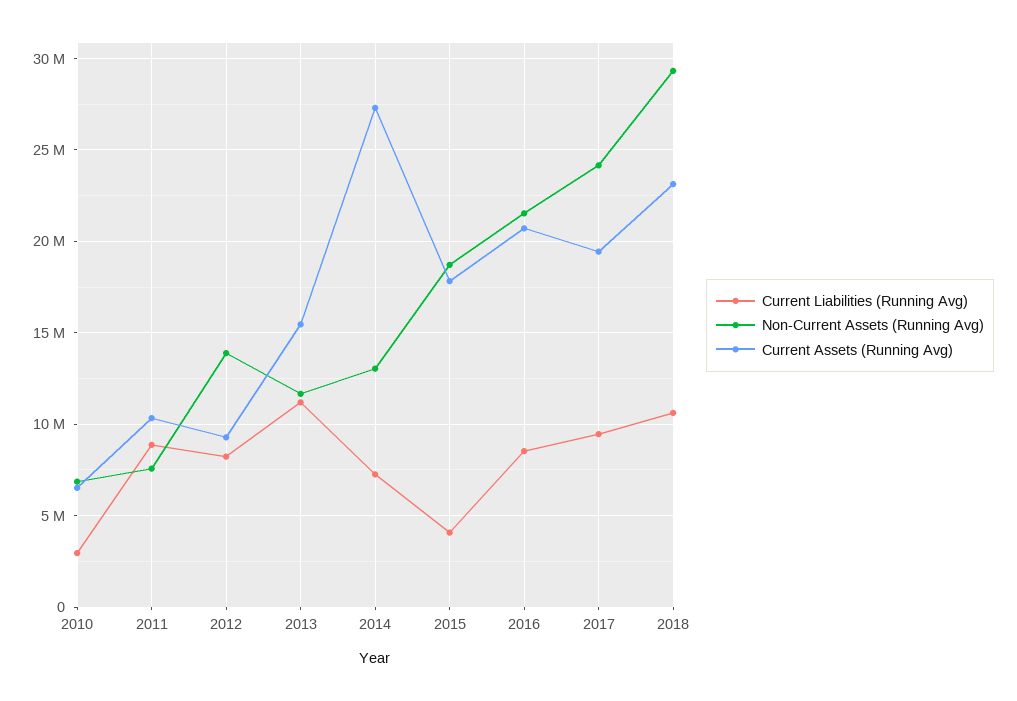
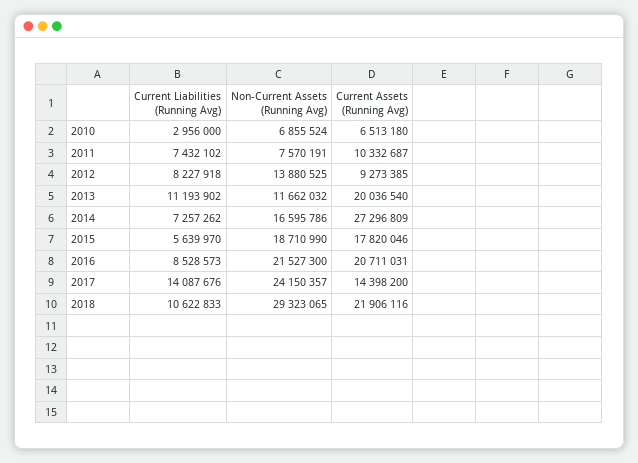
  {
    "Current Liabilities (Running Avg)": {
      "2010": 2956000,
-     "2011": 9000000,
+     "2011": 7432102,
      "2012": 8227918,
      "2013": 11193902,
      "2014": 7257262,
-     "2015": 4000000,
+     "2015": 5639970,
      "2016": 8528573,
-     "2017": 9500000,
+     "2017": 14087676,
      "2018": 10622833
    },
    "Non-Current Assets (Running Avg)": {
      "2010": 6855524,
      "2011": 7570191,
      "2012": 13880525,
      "2013": 11662032,
-     "2014": 13000000,
+     "2014": 16595786,
      "2015": 18710990,
      "2016": 21527300,
      "2017": 24150357,
      "2018": 29323065
    },
    "Current Assets (Running Avg)": {
      "2010": 6513180,
      "2011": 10332687,
      "2012": 9273385,
-     "2013": 15500000,
+     "2013": 20036540,
      "2014": 27296809,
      "2015": 17820046,
      "2016": 20711031,
-     "2017": 19500000,
+     "2017": 14398200,
-     "2018": 23000000
+     "2018": 21906116
    }
  }

